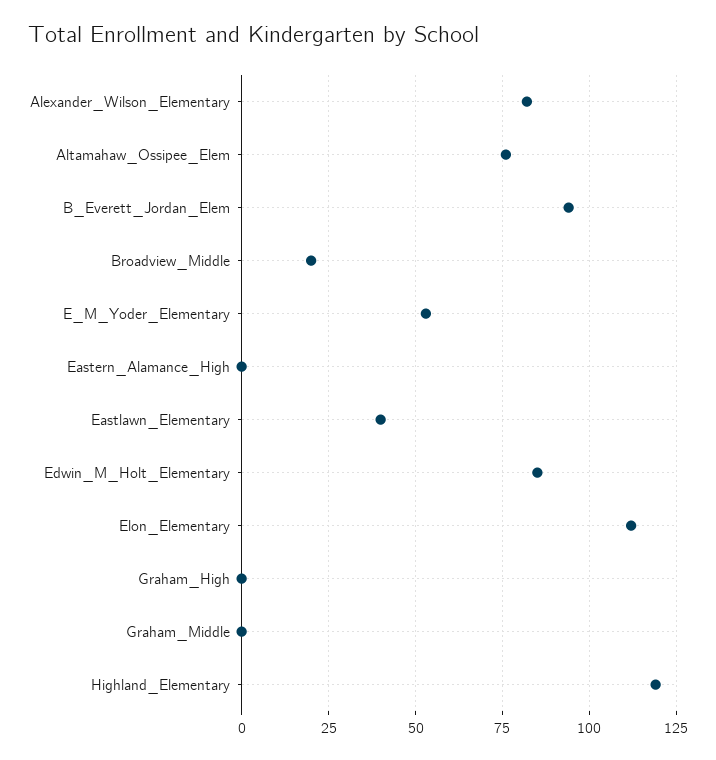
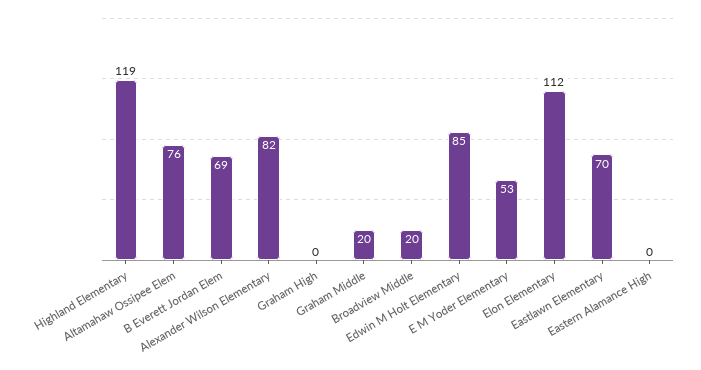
  {
    "Alexander_Wilson_Elementary": 82,
    "Altamahaw_Ossipee_Elem": 76,
-   "B_Everett_Jordan_Elem": 95,
+   "B_Everett_Jordan_Elem": 69,
    "Broadview_Middle": 20,
    "E_M_Yoder_Elementary": 53,
    "Eastern_Alamance_High": 0,
-   "Eastlawn_Elementary": 40,
+   "Eastlawn_Elementary": 70,
    "Edwin_M_Holt_Elementary": 85,
    "Elon_Elementary": 112,
    "Graham_High": 0,
-   "Graham_Middle": 0,
+   "Graham_Middle": 20,
    "Highland_Elementary": 119
  }

